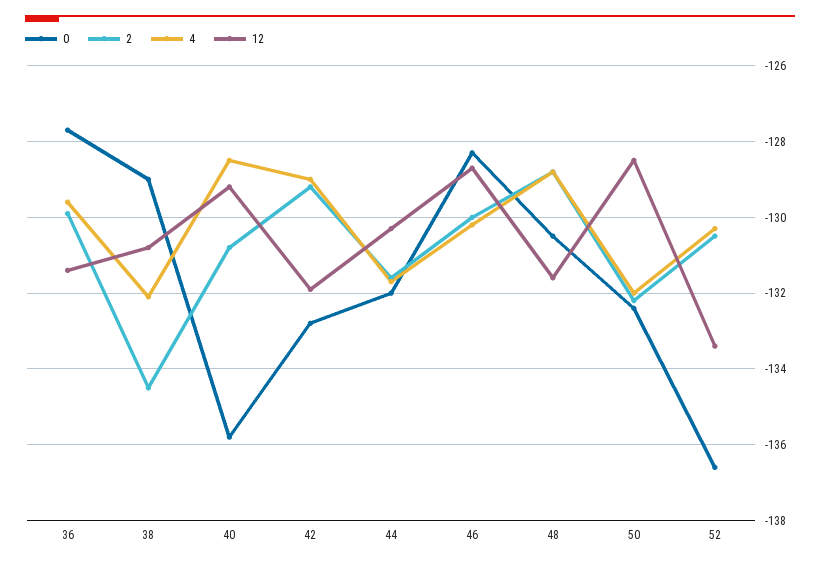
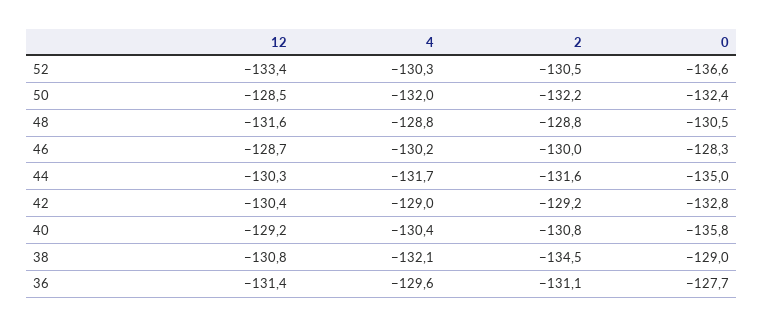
  {
    "0": {
      "36": -127.7,
      "38": -129,
      "40": -135.8,
      "42": -132.8,
-     "44": -132,
+     "44": -135,
      "46": -128.3,
      "48": -130.5,
      "50": -132.4,
      "52": -136.6
    },
    "2": {
-     "36": -130,
+     "36": -131.1,
      "38": -134.5,
      "40": -130.8,
      "42": -129.2,
      "44": -131.6,
      "46": -130,
      "48": -128.8,
      "50": -132.2,
      "52": -130.5
    },
    "4": {
      "36": -129.6,
      "38": -132.1,
-     "40": -128.5,
+     "40": -130.4,
      "42": -129,
      "44": -131.7,
      "46": -130.2,
      "48": -128.8,
      "50": -132,
      "52": -130.3
    },
    "12": {
      "36": -131.4,
      "38": -130.8,
      "40": -129.2,
-     "42": -132,
+     "42": -130.4,
      "44": -130.3,
      "46": -128.7,
      "48": -131.6,
      "50": -128.5,
      "52": -133.4
    }
  }

